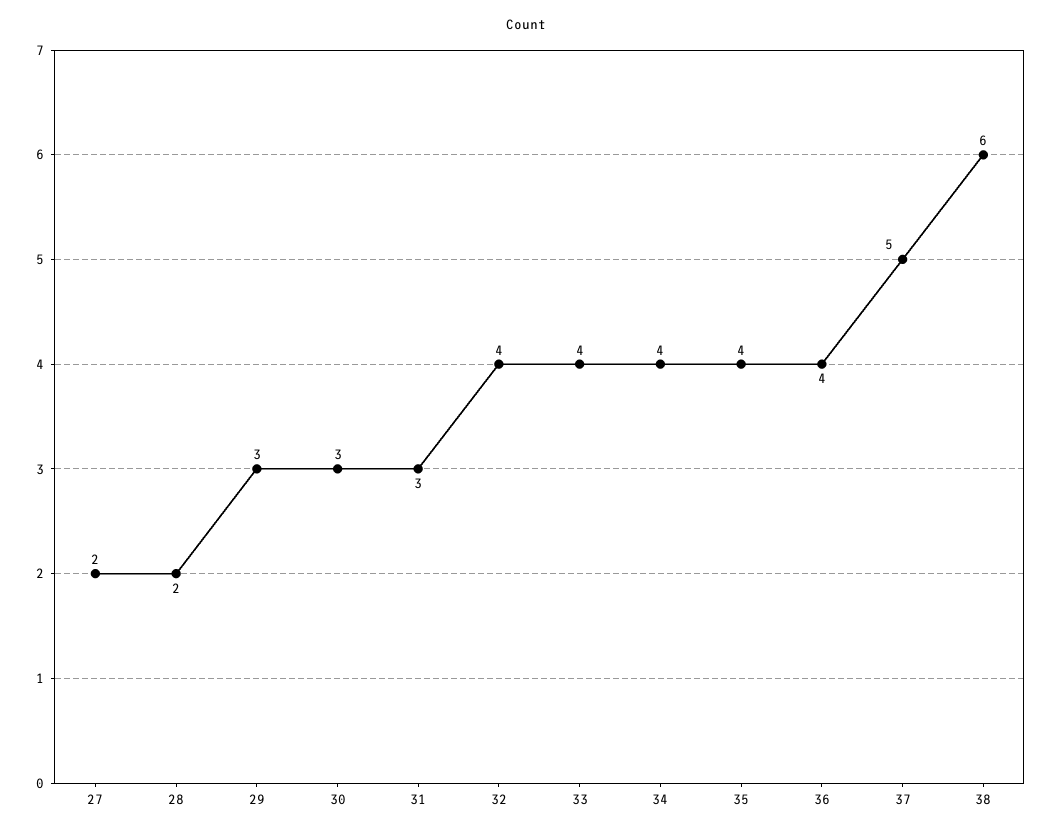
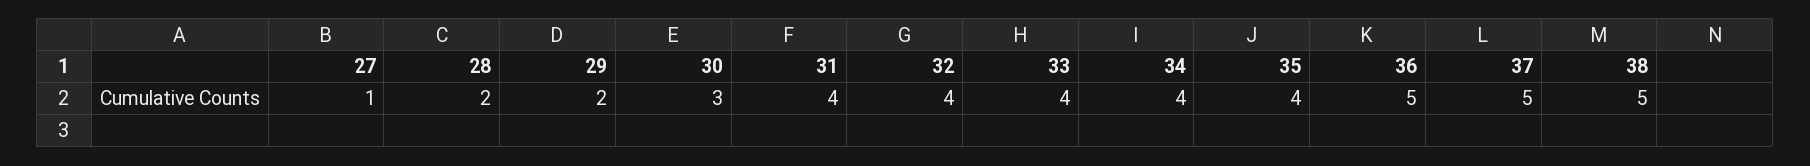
  {
-   "27": 2,
+   "27": 1,
    "28": 2,
-   "29": 3,
+   "29": 2,
    "30": 3,
-   "31": 3,
+   "31": 4,
    "32": 4,
    "33": 4,
    "34": 4,
    "35": 4,
-   "36": 4,
+   "36": 5,
    "37": 5,
-   "38": 6
+   "38": 5
  }

